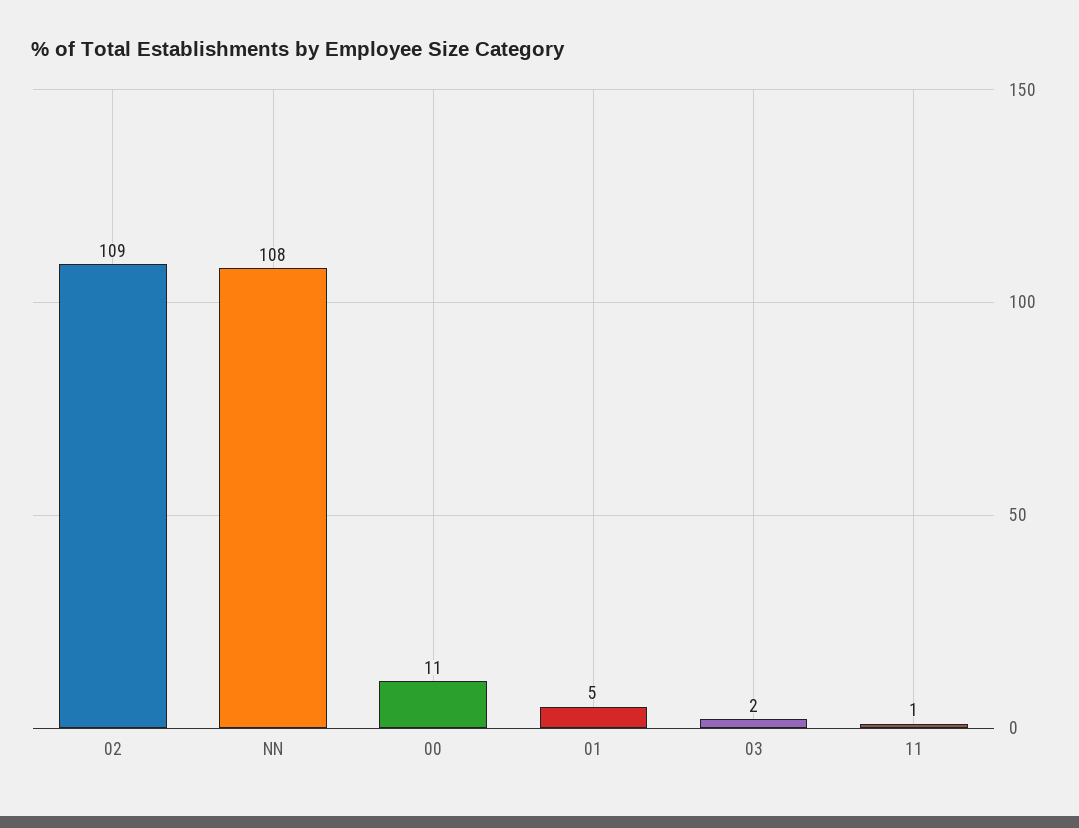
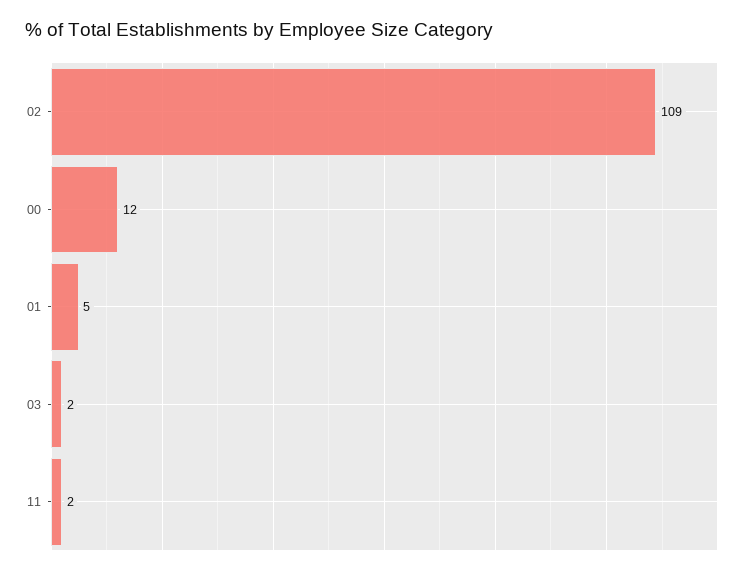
  {
    "02": 109,
-   "NN": 108,
-   "00": 11,
+   "00": 12,
    "01": 5,
    "03": 2,
-   "11": 1
+   "11": 2
  }

